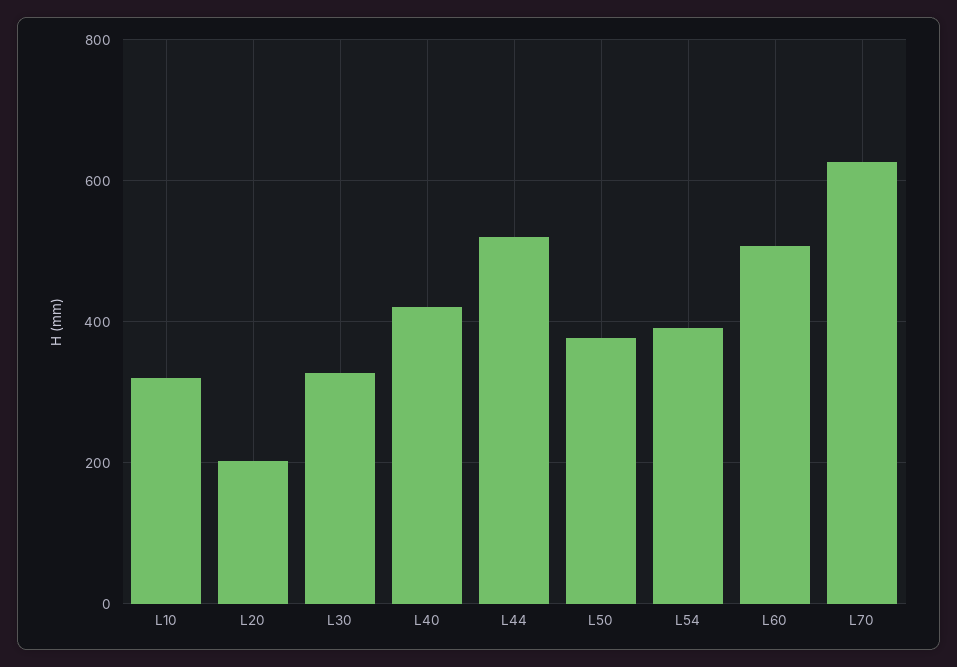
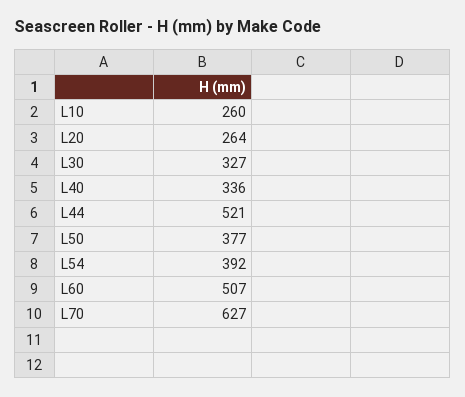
  {
-   "L10": 320,
+   "L10": 260,
-   "L20": 200,
+   "L20": 264,
    "L30": 327,
-   "L40": 420,
+   "L40": 336,
    "L44": 521,
    "L50": 377,
    "L54": 392,
    "L60": 507,
    "L70": 627
  }

